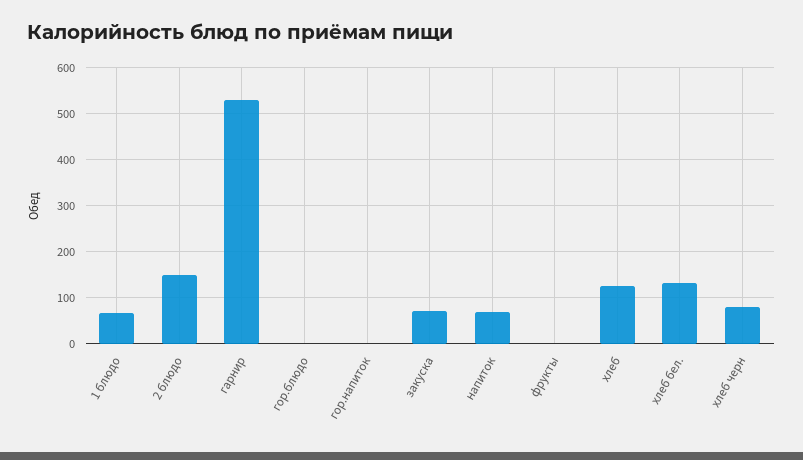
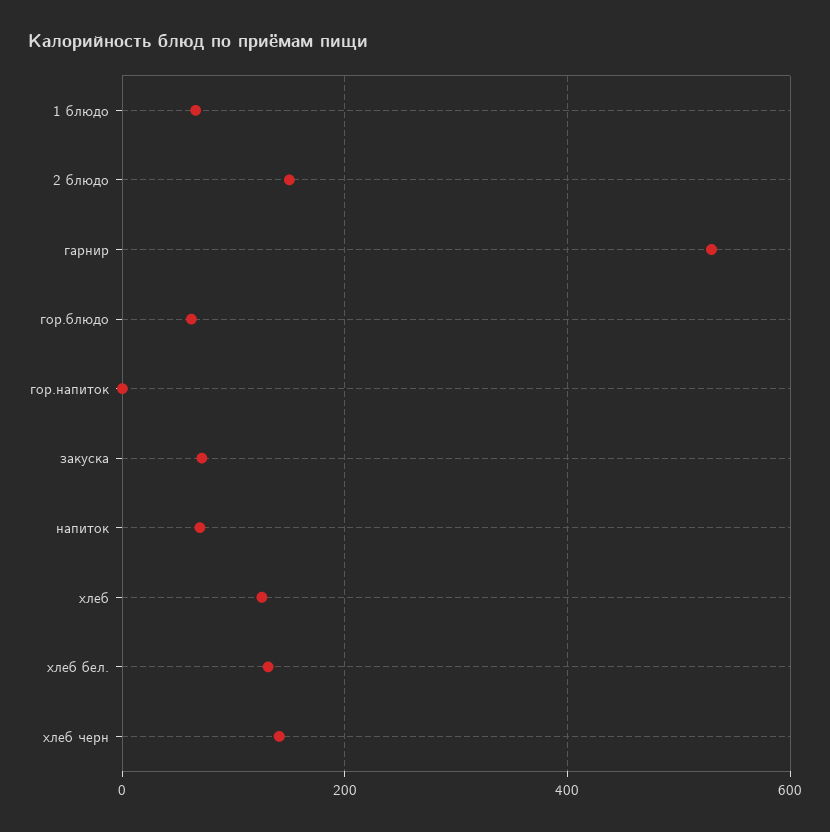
  {
    "1 блюдо": 60,
    "2 блюдо": 160,
    "гарнир": 520,
-   "гор.блюдо": 0,
+   "гор.блюдо": 60,
    "гор.напиток": 0,
    "закуска": 80,
    "напиток": 60,
-   "фрукты": 0,
    "хлеб": 120,
    "хлеб бел.": 140,
-   "хлеб черн": 80
+   "хлеб черн": 140
  }

